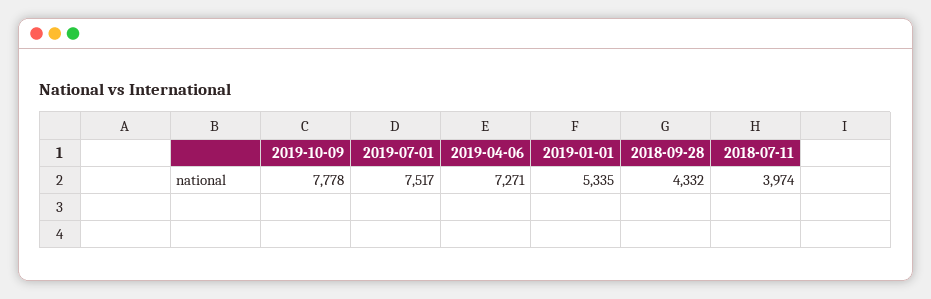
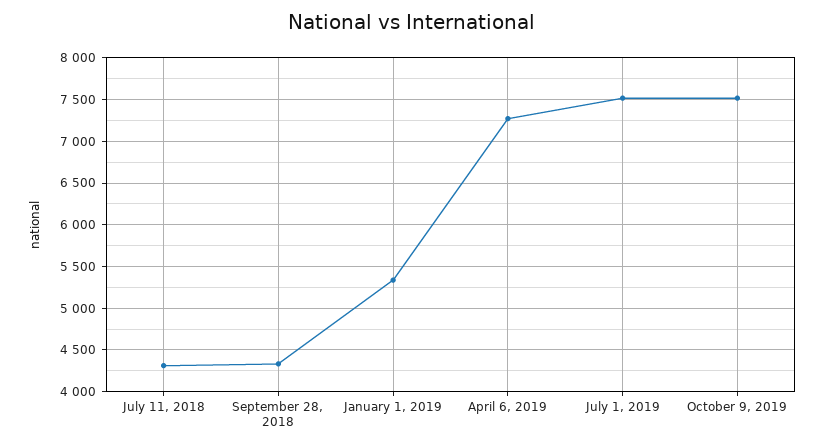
  {
-   "2019-10-09": 7778,
+   "2019-10-09": 7500,
    "2019-07-01": 7517,
    "2019-04-06": 7271,
    "2019-01-01": 5335,
    "2018-09-28": 4332,
-   "2018-07-11": 3974
+   "2018-07-11": 4300
  }

